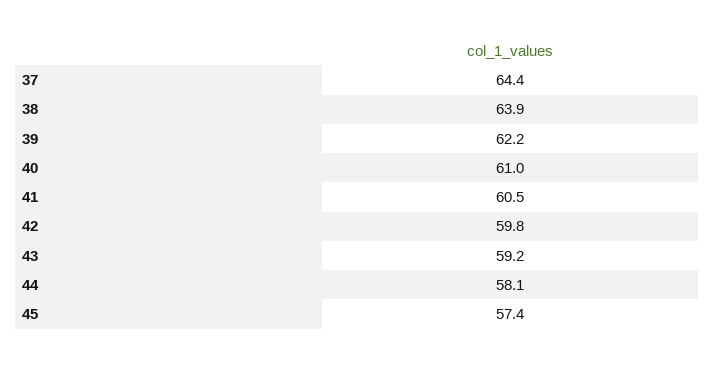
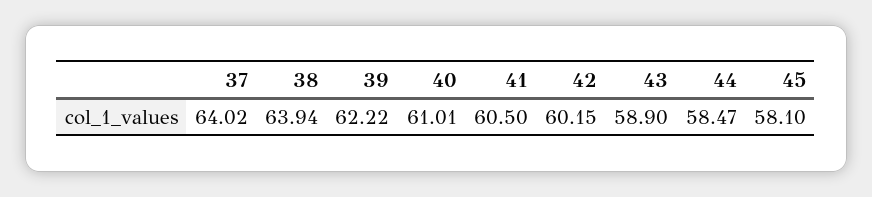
  {
-   "37": 64.4,
+   "37": 64.02,
    "38": 63.94,
    "39": 62.22,
    "40": 61.01,
    "41": 60.5,
-   "42": 59.8,
+   "42": 60.15,
-   "43": 59.2,
+   "43": 58.9,
-   "44": 58.1,
+   "44": 58.47,
-   "45": 57.4
+   "45": 58.1
  }

